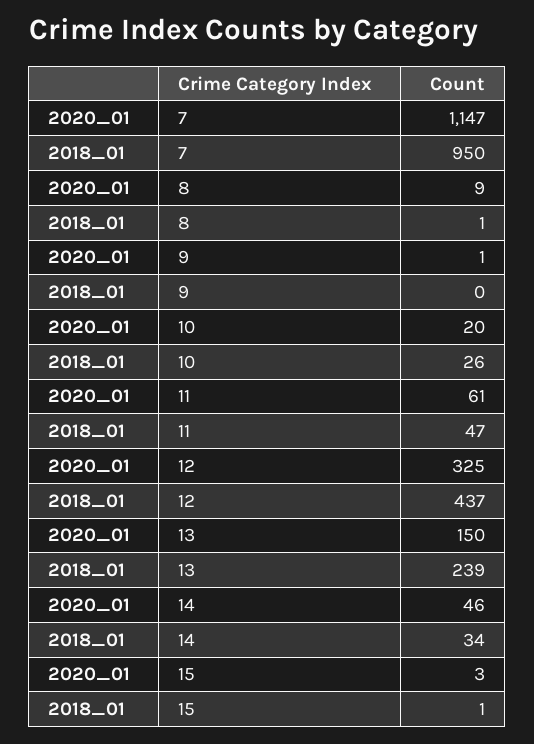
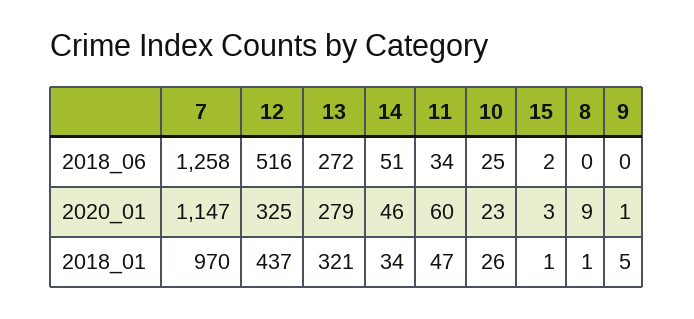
  {
    "2020_01": {
      "7": 1147,
      "8": 9,
      "9": 1,
-     "10": 20,
+     "10": 23,
-     "11": 61,
+     "11": 60,
      "12": 325,
-     "13": 150,
+     "13": 279,
      "14": 46,
      "15": 3
    },
    "2018_01": {
-     "7": 950,
+     "7": 970,
      "8": 1,
-     "9": 0,
+     "9": 5,
      "10": 26,
      "11": 47,
      "12": 437,
-     "13": 239,
+     "13": 321,
      "14": 34,
      "15": 1
-   }
+   },
+   "2018_06": {
+     "7": 1258,
+     "12": 516,
+     "13": 272,
+     "14": 51,
+     "11": 34,
+     "10": 25,
+     "15": 2,
+     "8": 0,
+     "9": 0
+   }
  }

